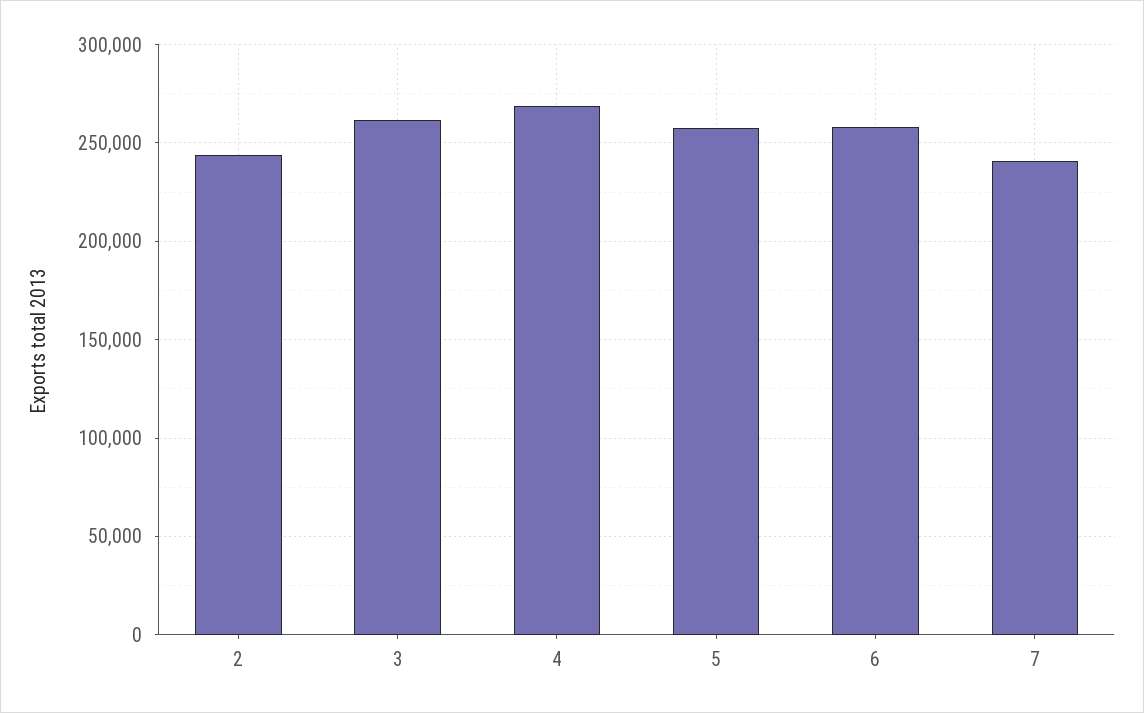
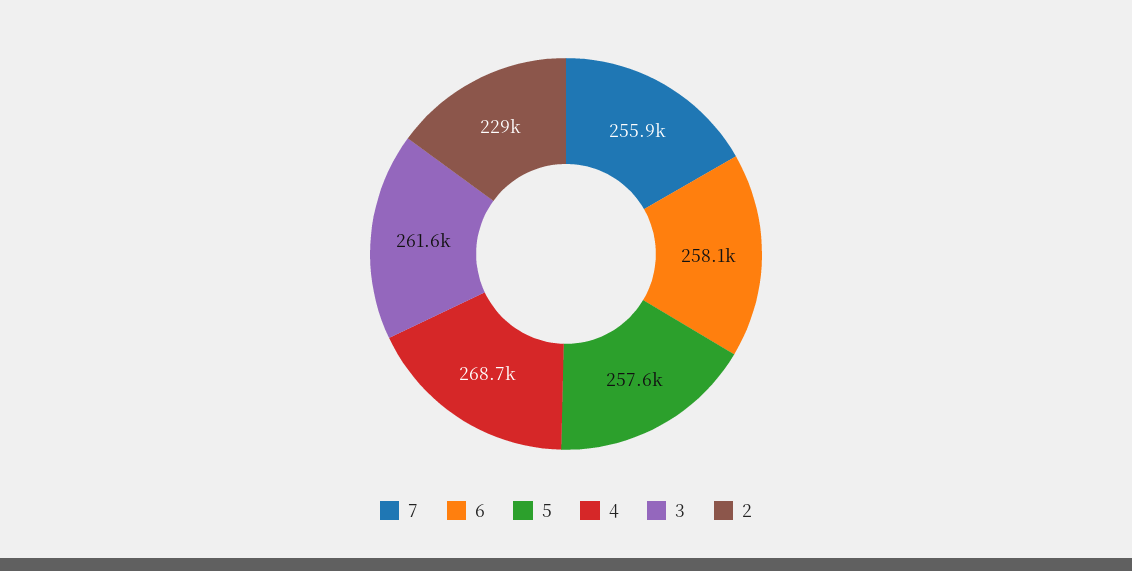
  {
-   "2": 245000,
+   "2": 229000,
    "3": 261600,
    "4": 268700,
    "5": 257600,
    "6": 258100,
-   "7": 240000
+   "7": 255900
  }

